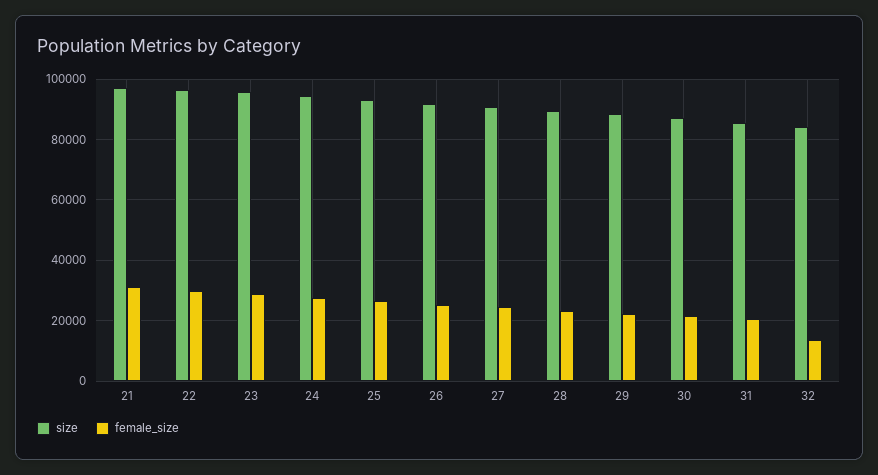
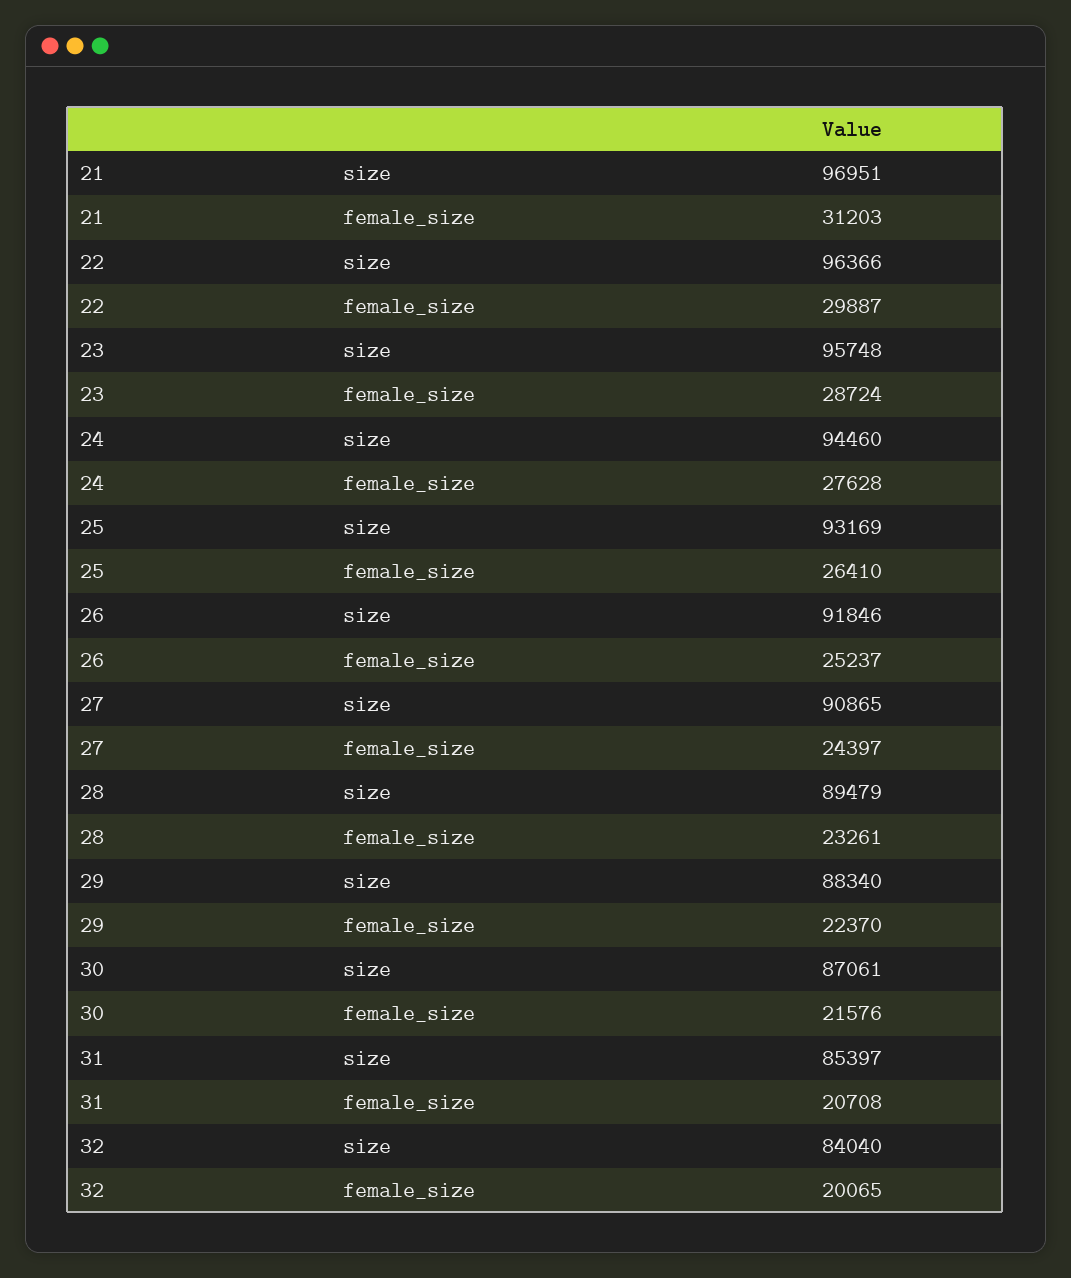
  {
    "size": {
      "21": 96951,
      "22": 96366,
      "23": 95748,
      "24": 94460,
      "25": 93169,
      "26": 91846,
      "27": 90865,
      "28": 89479,
      "29": 88340,
      "30": 87061,
      "31": 85397,
      "32": 84040
    },
    "female_size": {
      "21": 31203,
      "22": 29887,
      "23": 28724,
      "24": 27628,
      "25": 26410,
      "26": 25237,
      "27": 24397,
      "28": 23261,
      "29": 22370,
      "30": 21576,
      "31": 20708,
-     "32": 14000
+     "32": 20065
    }
  }

